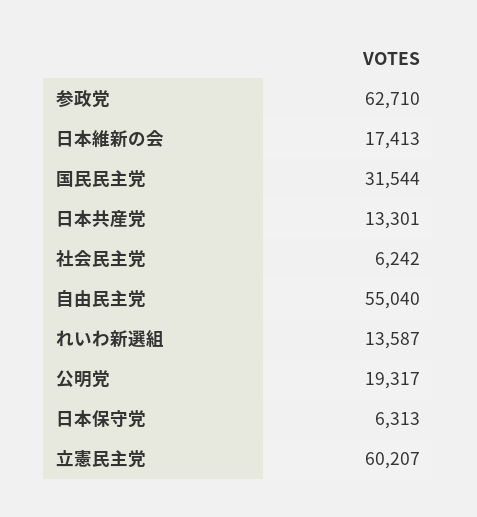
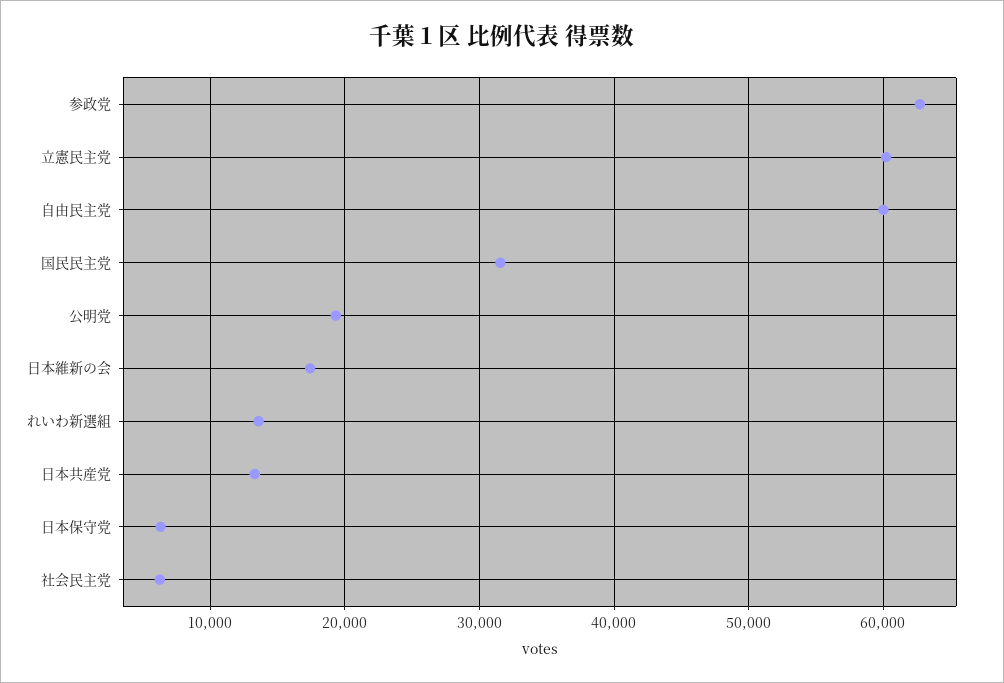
  {
    "参政党": 62710,
    "日本維新の会": 17413,
    "国民民主党": 31544,
    "日本共産党": 13301,
    "社会民主党": 6242,
-   "自由民主党": 55040,
+   "自由民主党": 60000,
    "れいわ新選組": 13587,
    "公明党": 19317,
    "日本保守党": 6313,
    "立憲民主党": 60207
  }

